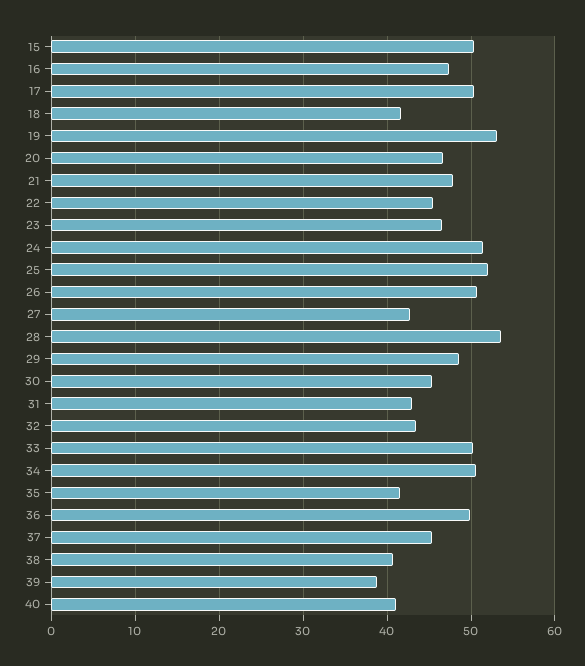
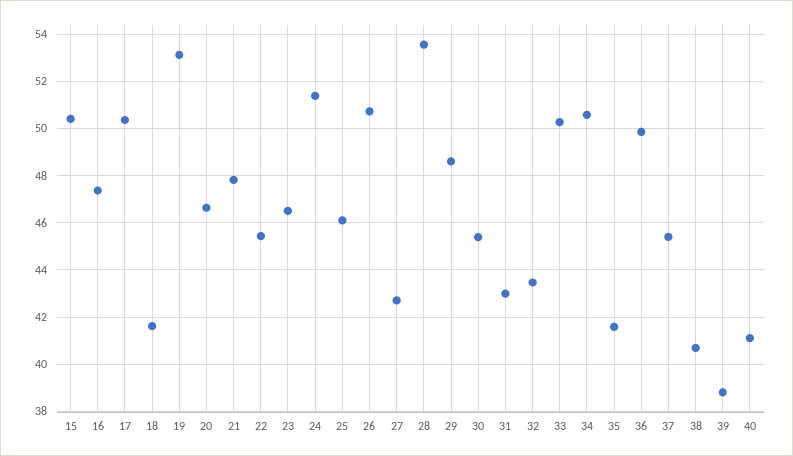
  {
    "15": 50.5,
    "16": 47.5,
    "17": 50.5,
    "18": 41.5,
    "19": 53,
    "20": 46.5,
    "21": 48,
    "22": 45.5,
    "23": 46.5,
    "24": 51.5,
-   "25": 52,
+   "25": 46,
    "26": 50.5,
    "27": 42.5,
    "28": 53.5,
    "29": 48.5,
    "30": 45.5,
    "31": 43,
    "32": 43.5,
    "33": 50.5,
    "34": 50.5,
    "35": 41.5,
    "36": 50,
    "37": 45.5,
    "38": 40.5,
    "39": 39,
    "40": 41
  }

